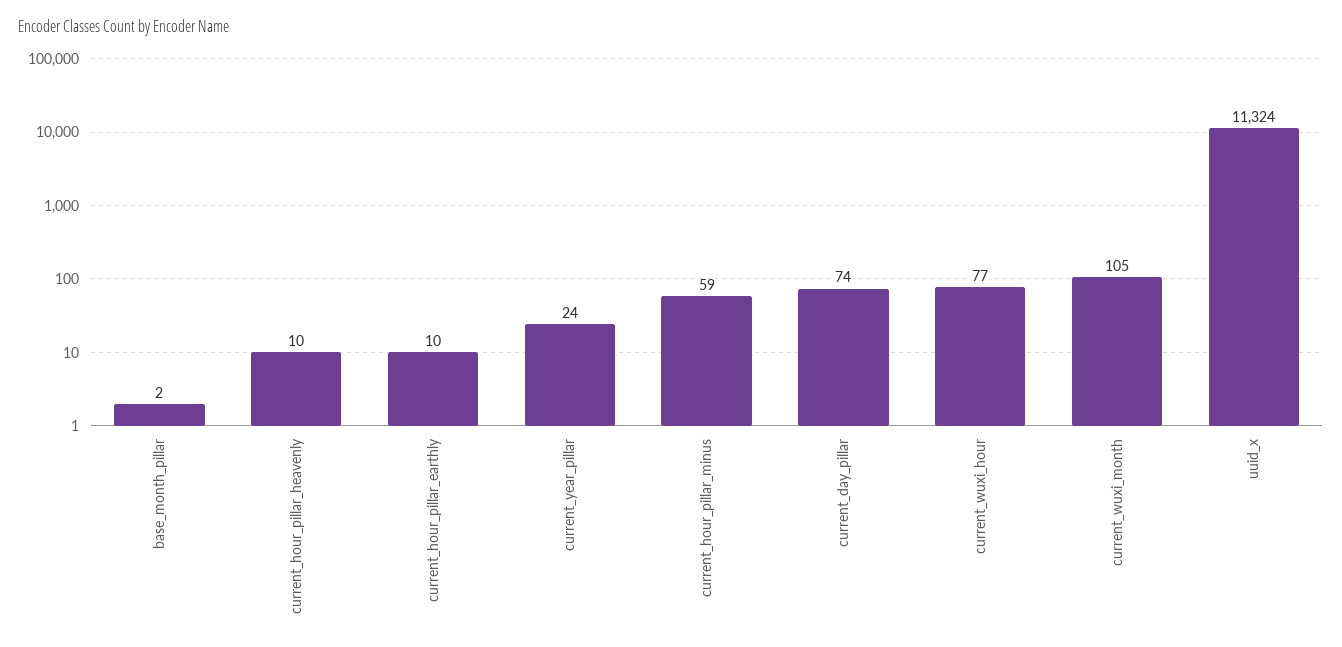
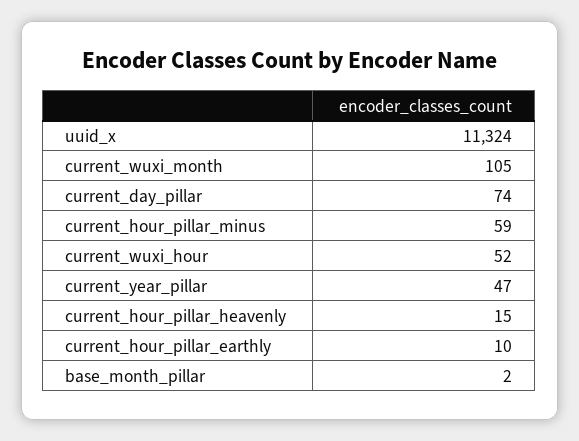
  {
    "base_month_pillar": 2,
-   "current_hour_pillar_heavenly": 10,
+   "current_hour_pillar_heavenly": 15,
    "current_hour_pillar_earthly": 10,
-   "current_year_pillar": 24,
+   "current_year_pillar": 47,
    "current_hour_pillar_minus": 59,
    "current_day_pillar": 74,
-   "current_wuxi_hour": 77,
+   "current_wuxi_hour": 52,
    "current_wuxi_month": 105,
    "uuid_x": 11324
  }

